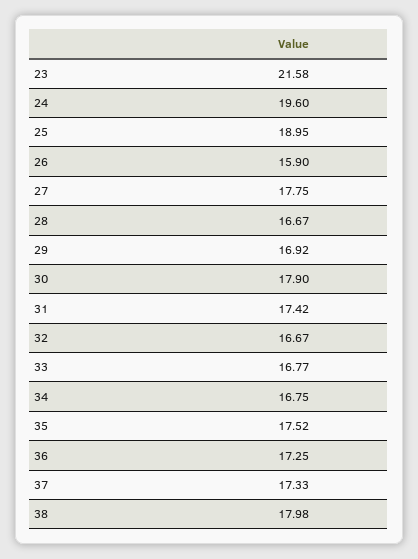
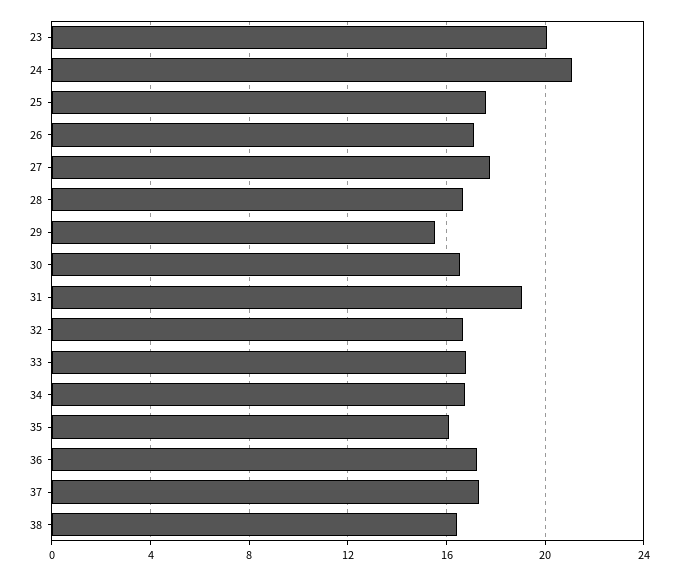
  {
-   "23": 21.58,
+   "23": 20,
-   "24": 19.6,
+   "24": 21,
-   "25": 18.95,
+   "25": 17.5,
-   "26": 15.9,
+   "26": 17,
    "27": 17.75,
    "28": 16.67,
-   "29": 16.92,
+   "29": 15.5,
-   "30": 17.9,
+   "30": 16.5,
-   "31": 17.42,
+   "31": 19,
    "32": 16.67,
    "33": 16.77,
    "34": 16.75,
-   "35": 17.52,
+   "35": 16,
    "36": 17.25,
    "37": 17.33,
-   "38": 17.98
+   "38": 16.5
  }

